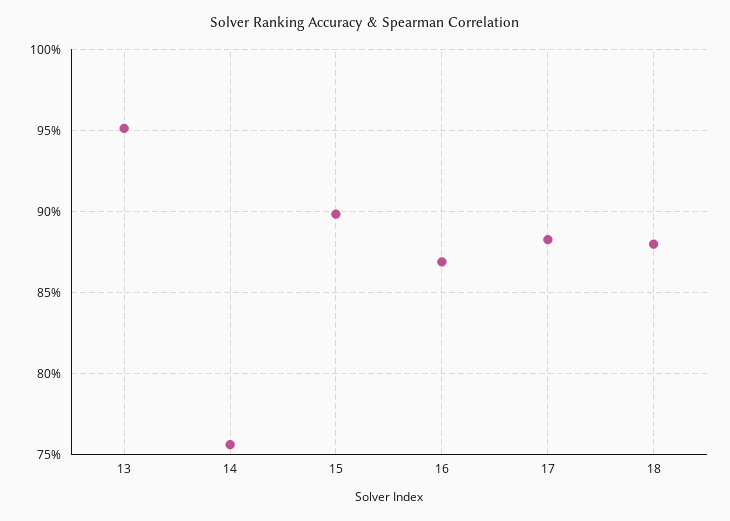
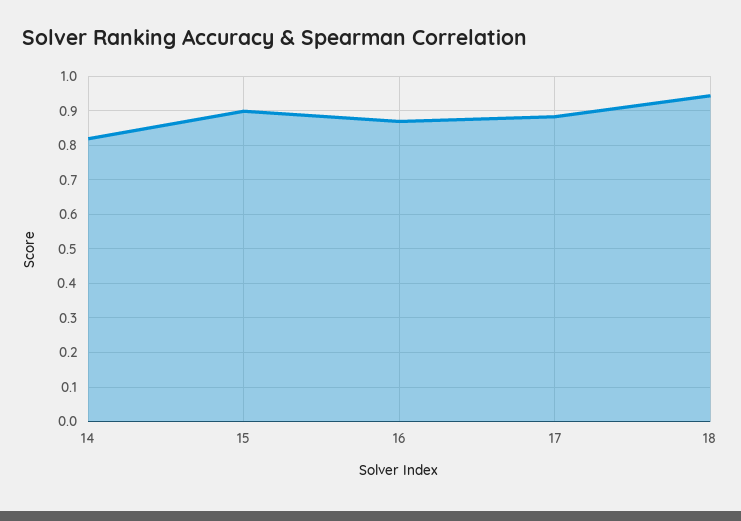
  {
-   "13": 0.95,
-   "14": 0.755,
+   "14": 0.82,
    "15": 0.9,
    "16": 0.87,
    "17": 0.885,
-   "18": 0.88
+   "18": 0.94
  }

